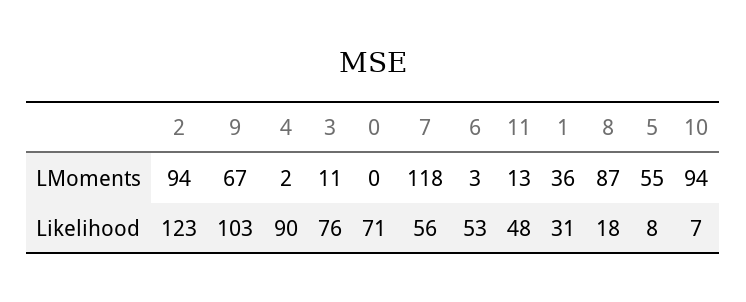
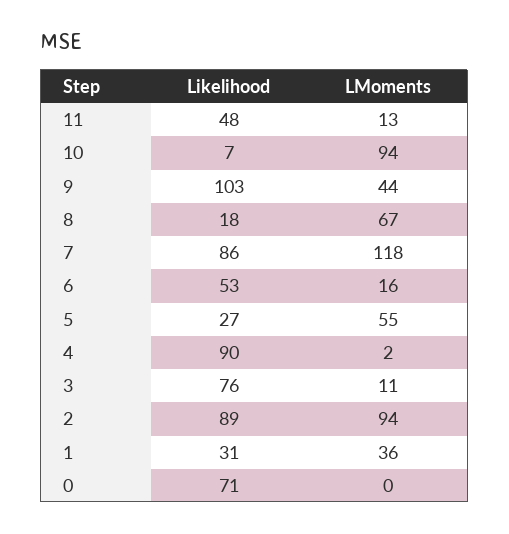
  {
    "2": {
      "LMoments": 94,
-     "Likelihood": 123
+     "Likelihood": 89
    },
    "9": {
-     "LMoments": 67,
+     "LMoments": 44,
      "Likelihood": 103
    },
    "4": {
      "LMoments": 2,
      "Likelihood": 90
    },
    "3": {
      "LMoments": 11,
      "Likelihood": 76
    },
    "0": {
      "LMoments": 0,
      "Likelihood": 71
    },
    "7": {
      "LMoments": 118,
-     "Likelihood": 56
+     "Likelihood": 86
    },
    "6": {
-     "LMoments": 3,
+     "LMoments": 16,
      "Likelihood": 53
    },
    "11": {
      "LMoments": 13,
      "Likelihood": 48
    },
    "1": {
      "LMoments": 36,
      "Likelihood": 31
    },
    "8": {
-     "LMoments": 87,
+     "LMoments": 67,
      "Likelihood": 18
    },
    "5": {
      "LMoments": 55,
-     "Likelihood": 8
+     "Likelihood": 27
    },
    "10": {
      "LMoments": 94,
      "Likelihood": 7
    }
  }

